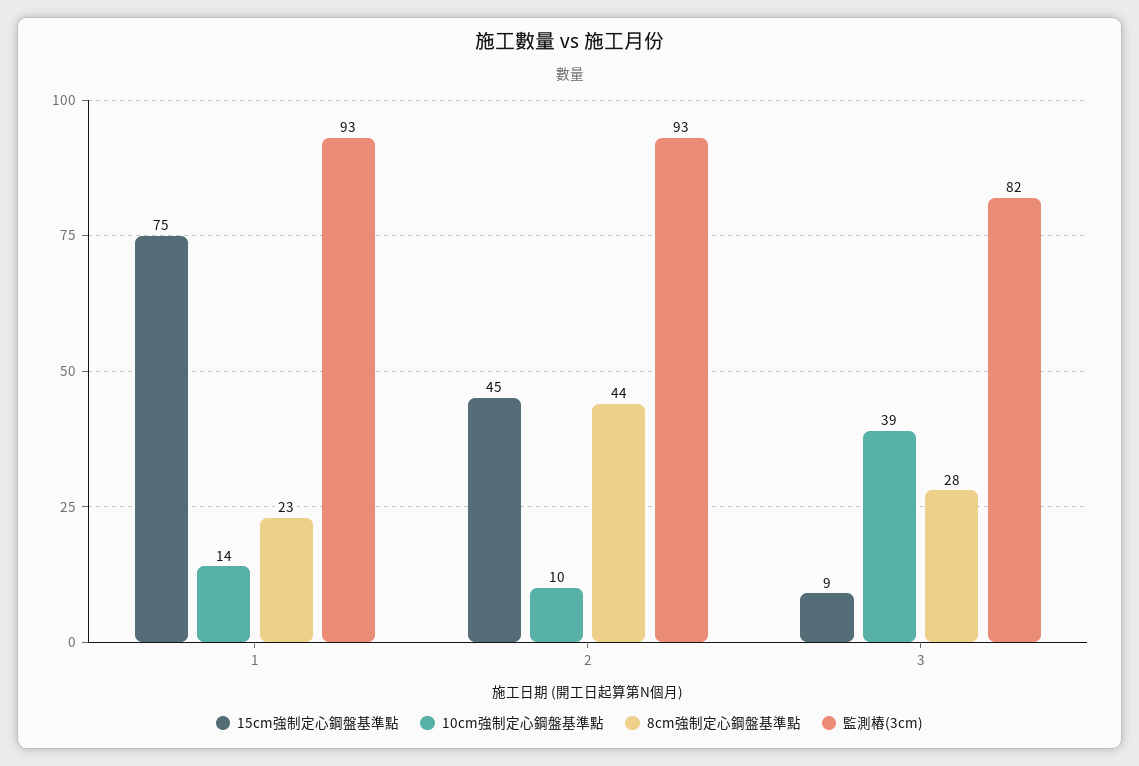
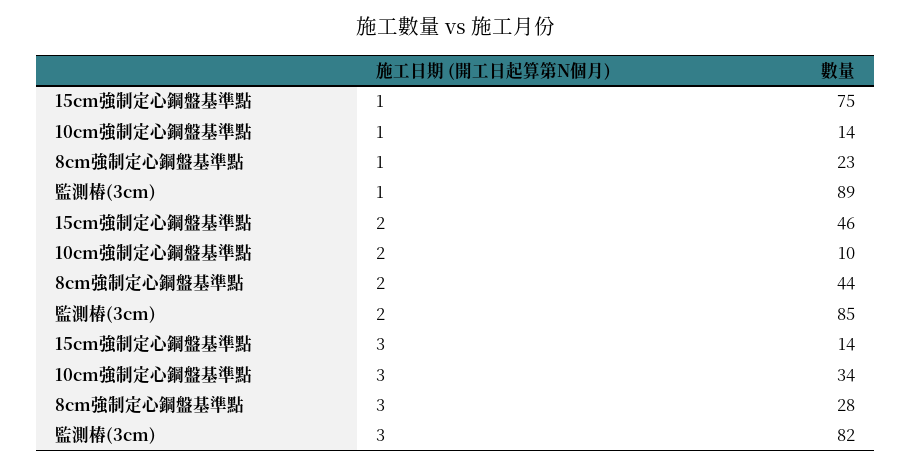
  {
    "15cm強制定心鋼盤基準點": {
      "1": 75,
-     "2": 45,
+     "2": 46,
-     "3": 9
+     "3": 14
    },
    "10cm強制定心鋼盤基準點": {
      "1": 14,
      "2": 10,
-     "3": 39
+     "3": 34
    },
    "8cm強制定心鋼盤基準點": {
      "1": 23,
      "2": 44,
      "3": 28
    },
    "監測樁(3cm)": {
-     "1": 93,
+     "1": 89,
-     "2": 93,
+     "2": 85,
      "3": 82
    }
  }

